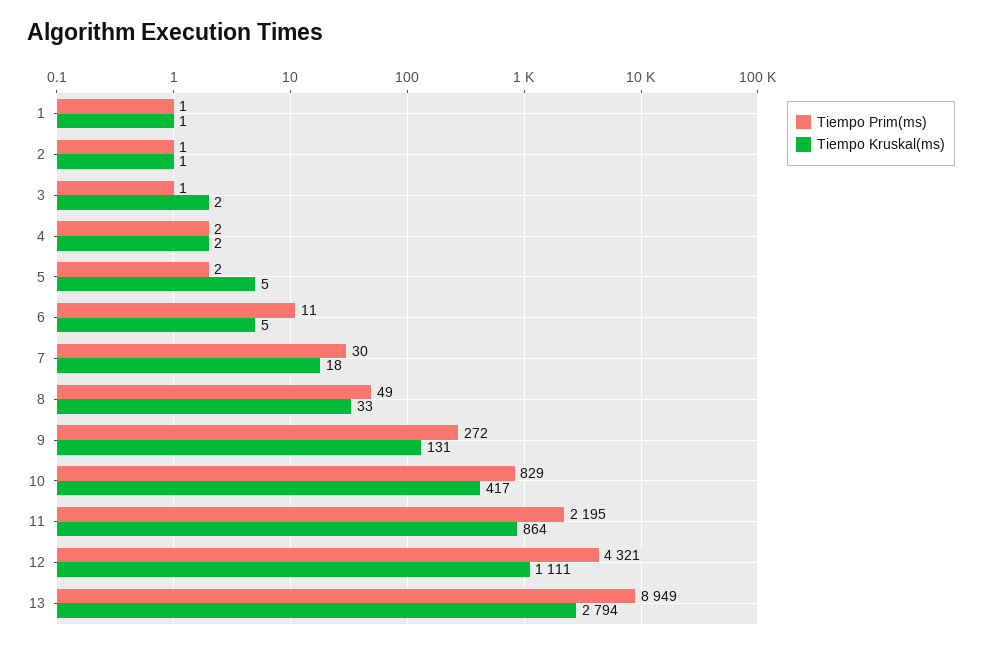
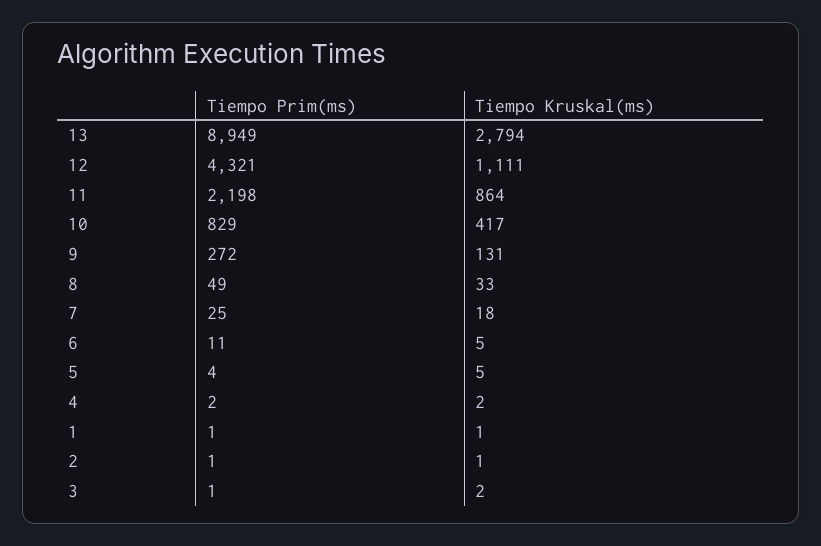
  {
    "Tiempo Prim(ms)": {
      "1": 1,
      "2": 1,
      "3": 1,
      "4": 2,
-     "5": 2,
+     "5": 4,
      "6": 11,
-     "7": 30,
+     "7": 25,
      "8": 49,
      "9": 272,
      "10": 829,
-     "11": 2195,
+     "11": 2198,
      "12": 4321,
      "13": 8949
    },
    "Tiempo Kruskal(ms)": {
      "1": 1,
      "2": 1,
      "3": 2,
      "4": 2,
      "5": 5,
      "6": 5,
      "7": 18,
      "8": 33,
      "9": 131,
      "10": 417,
      "11": 864,
      "12": 1111,
      "13": 2794
    }
  }

